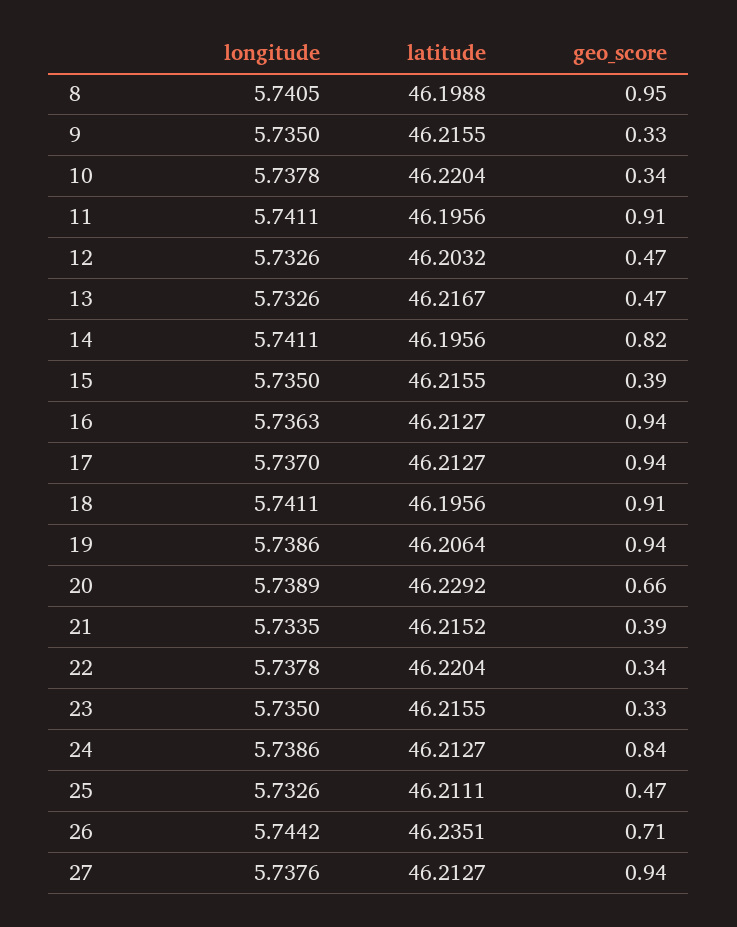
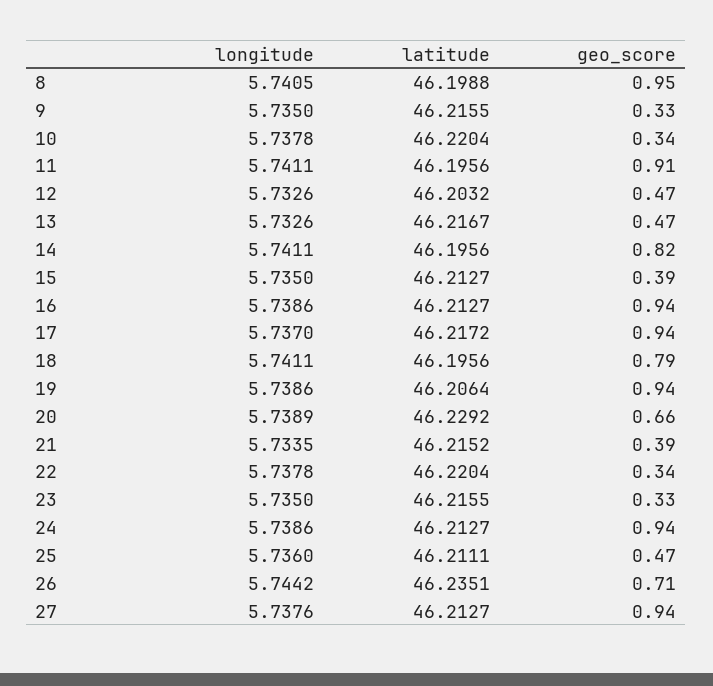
  {
    "longitude": {
      "8": 5.7405,
      "9": 5.735,
      "10": 5.7378,
      "11": 5.7411,
      "12": 5.7326,
      "13": 5.7326,
      "14": 5.7411,
      "15": 5.735,
-     "16": 5.7363,
+     "16": 5.7386,
      "17": 5.737,
      "18": 5.7411,
      "19": 5.7386,
      "20": 5.7389,
      "21": 5.7335,
      "22": 5.7378,
      "23": 5.735,
      "24": 5.7386,
-     "25": 5.7326,
+     "25": 5.736,
      "26": 5.7442,
      "27": 5.7376
    },
    "latitude": {
      "8": 46.1988,
      "9": 46.2155,
      "10": 46.2204,
      "11": 46.1956,
      "12": 46.2032,
      "13": 46.2167,
      "14": 46.1956,
-     "15": 46.2155,
+     "15": 46.2127,
      "16": 46.2127,
-     "17": 46.2127,
+     "17": 46.2172,
      "18": 46.1956,
      "19": 46.2064,
      "20": 46.2292,
      "21": 46.2152,
      "22": 46.2204,
      "23": 46.2155,
      "24": 46.2127,
      "25": 46.2111,
      "26": 46.2351,
      "27": 46.2127
    },
    "geo_score": {
      "8": 0.95,
      "9": 0.33,
      "10": 0.34,
      "11": 0.91,
      "12": 0.47,
      "13": 0.47,
      "14": 0.82,
      "15": 0.39,
      "16": 0.94,
      "17": 0.94,
-     "18": 0.91,
+     "18": 0.79,
      "19": 0.94,
      "20": 0.66,
      "21": 0.39,
      "22": 0.34,
      "23": 0.33,
-     "24": 0.84,
+     "24": 0.94,
      "25": 0.47,
      "26": 0.71,
      "27": 0.94
    }
  }

